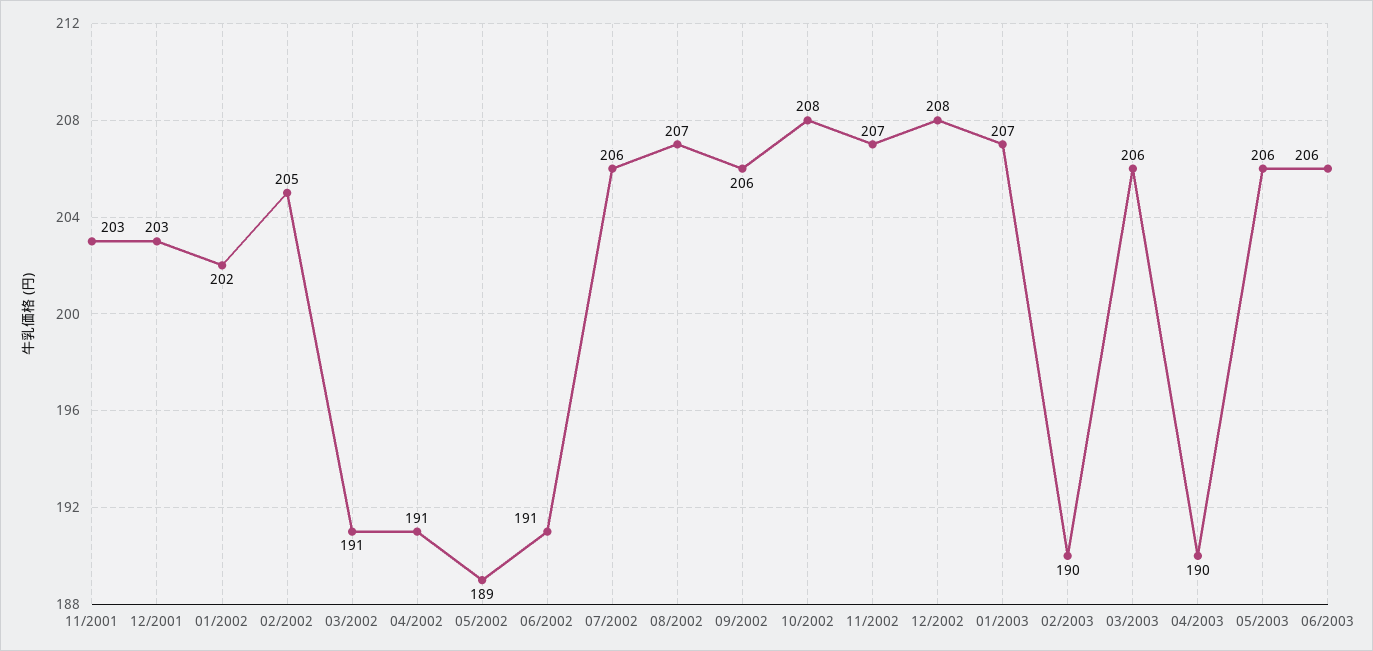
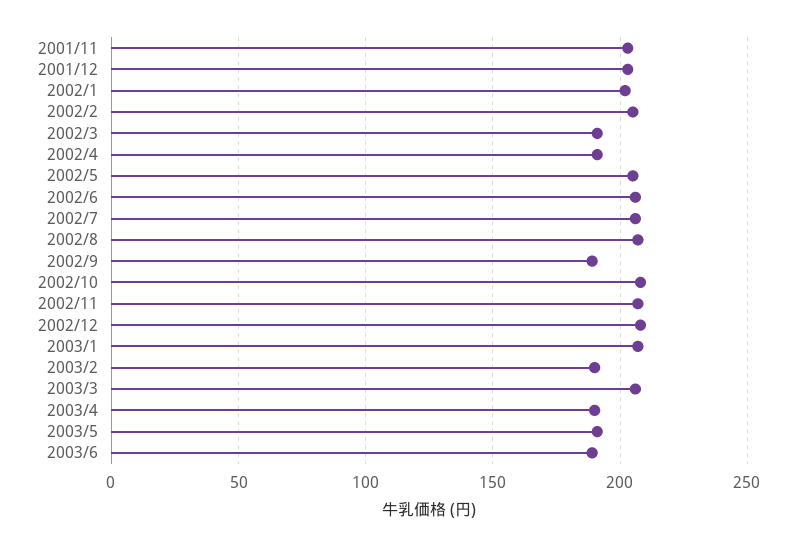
  {
    "11/2001": 203,
    "12/2001": 203,
    "01/2002": 202,
    "02/2002": 205,
    "03/2002": 191,
    "04/2002": 191,
-   "05/2002": 189,
+   "05/2002": 205,
-   "06/2002": 191,
+   "06/2002": 205,
    "07/2002": 206,
    "08/2002": 207,
-   "09/2002": 206,
+   "09/2002": 190,
    "10/2002": 208,
    "11/2002": 207,
    "12/2002": 208,
    "01/2003": 207,
    "02/2003": 190,
    "03/2003": 206,
    "04/2003": 190,
-   "05/2003": 206,
+   "05/2003": 190,
-   "06/2003": 206
+   "06/2003": 190
  }

